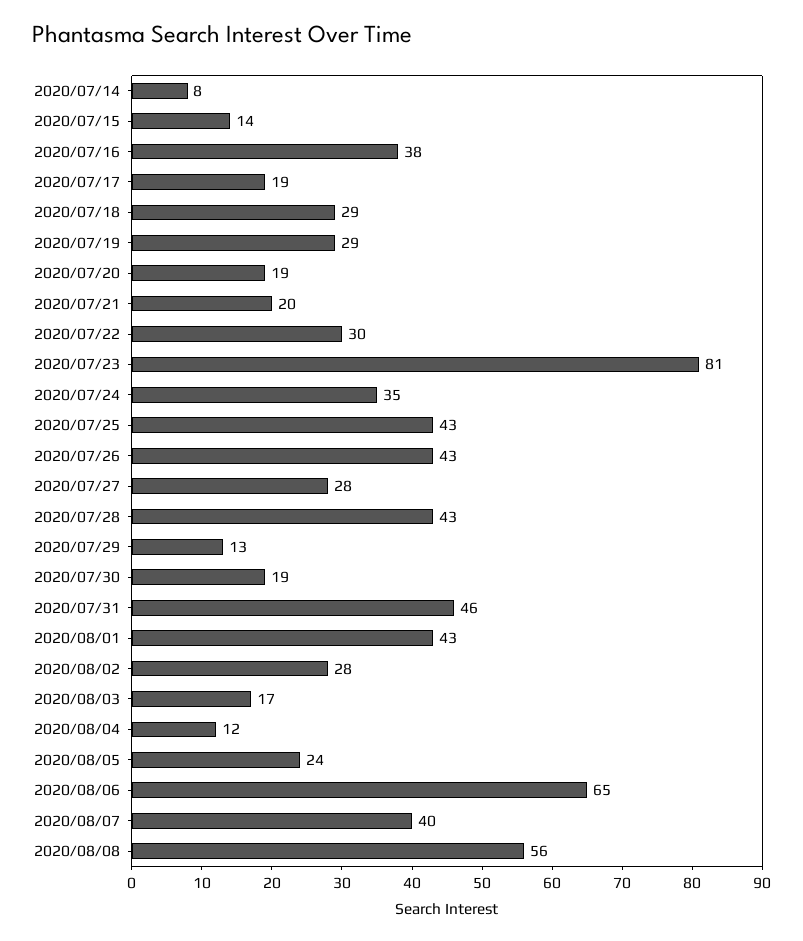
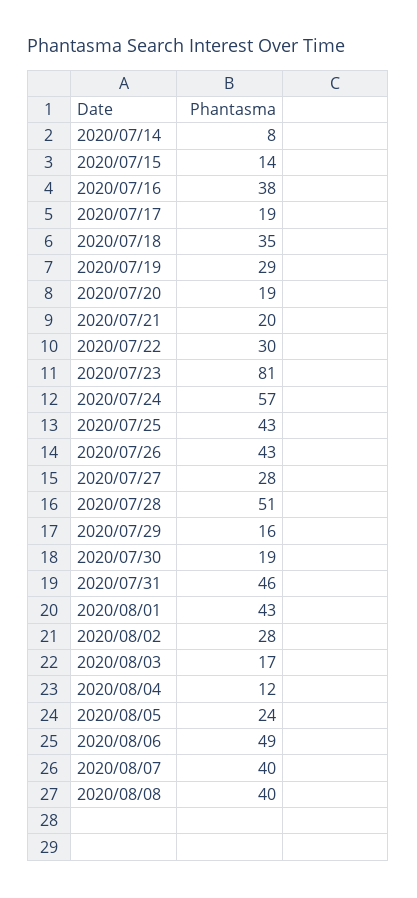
  {
    "2020/07/14": 8,
    "2020/07/15": 14,
    "2020/07/16": 38,
    "2020/07/17": 19,
-   "2020/07/18": 29,
+   "2020/07/18": 35,
    "2020/07/19": 29,
    "2020/07/20": 19,
    "2020/07/21": 20,
    "2020/07/22": 30,
    "2020/07/23": 81,
-   "2020/07/24": 35,
+   "2020/07/24": 57,
    "2020/07/25": 43,
    "2020/07/26": 43,
    "2020/07/27": 28,
-   "2020/07/28": 43,
+   "2020/07/28": 51,
-   "2020/07/29": 13,
+   "2020/07/29": 16,
    "2020/07/30": 19,
    "2020/07/31": 46,
    "2020/08/01": 43,
    "2020/08/02": 28,
    "2020/08/03": 17,
    "2020/08/04": 12,
    "2020/08/05": 24,
-   "2020/08/06": 65,
+   "2020/08/06": 49,
    "2020/08/07": 40,
-   "2020/08/08": 56
+   "2020/08/08": 40
  }

